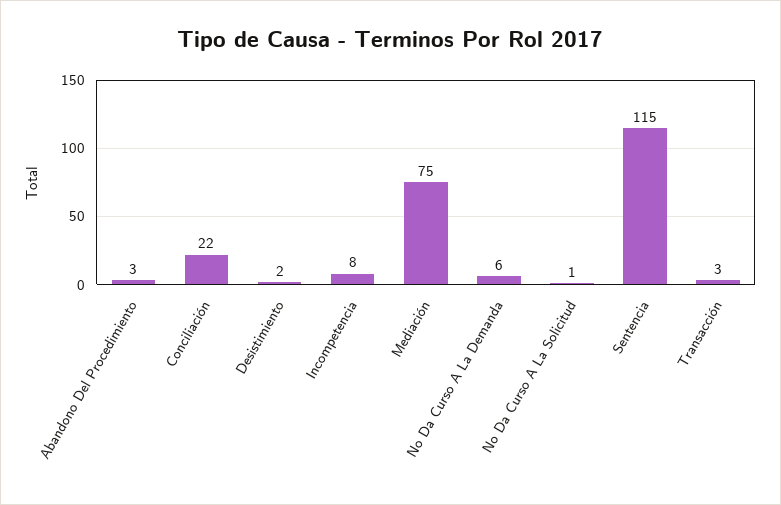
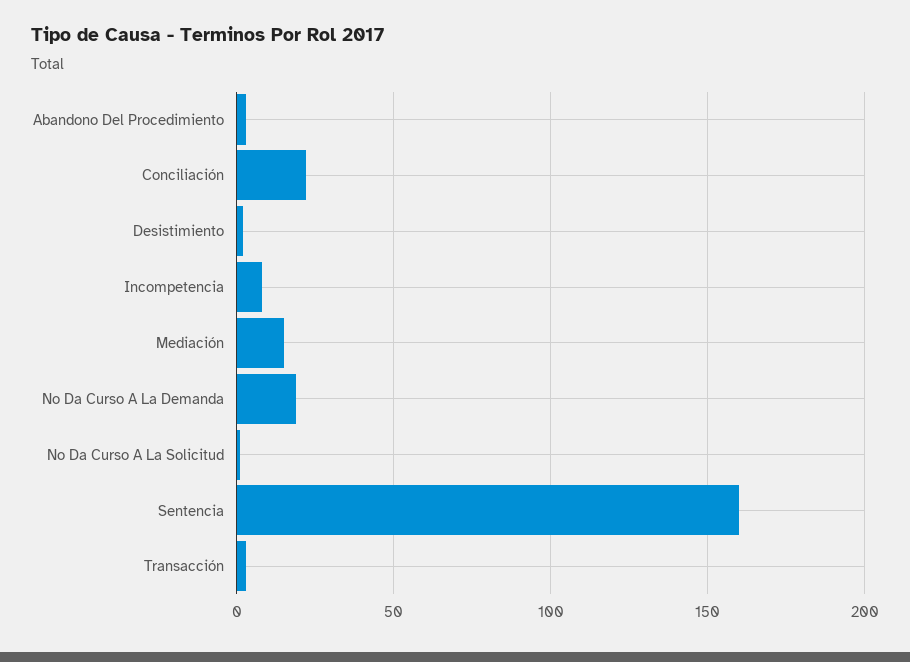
  {
    "Abandono Del Procedimiento": 3,
    "Conciliación": 22,
    "Desistimiento": 2,
    "Incompetencia": 8,
-   "Mediación": 75,
+   "Mediación": 15,
-   "No Da Curso A La Demanda": 6,
+   "No Da Curso A La Demanda": 20,
    "No Da Curso A La Solicitud": 1,
-   "Sentencia": 115,
+   "Sentencia": 160,
    "Transacción": 3
  }

